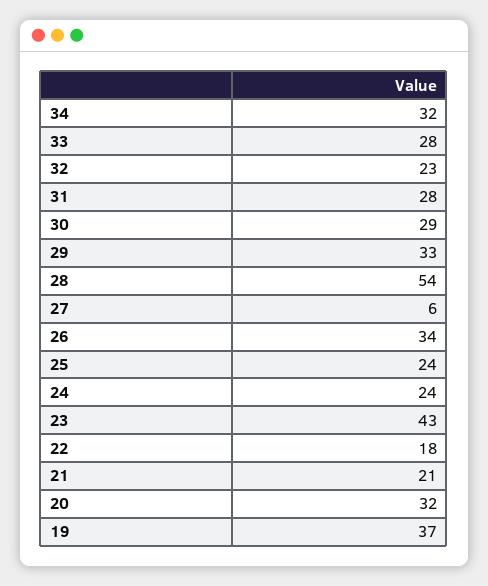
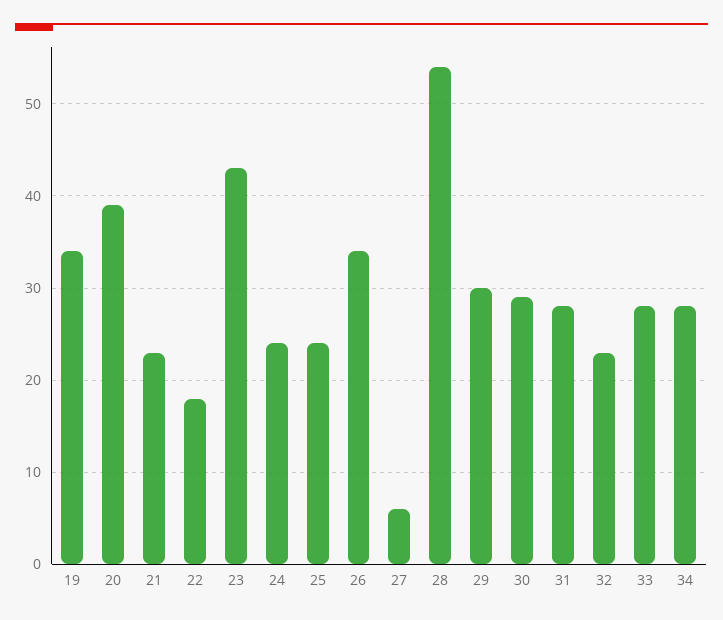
  {
-   "34": 32,
+   "34": 28,
    "33": 28,
    "32": 23,
    "31": 28,
    "30": 29,
-   "29": 33,
+   "29": 30,
    "28": 54,
    "27": 6,
    "26": 34,
    "25": 24,
    "24": 24,
    "23": 43,
    "22": 18,
-   "21": 21,
+   "21": 23,
-   "20": 32,
+   "20": 39,
-   "19": 37
+   "19": 34
  }

